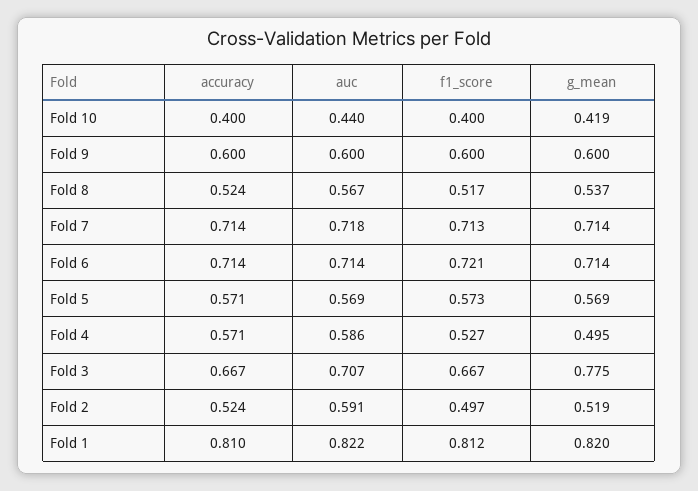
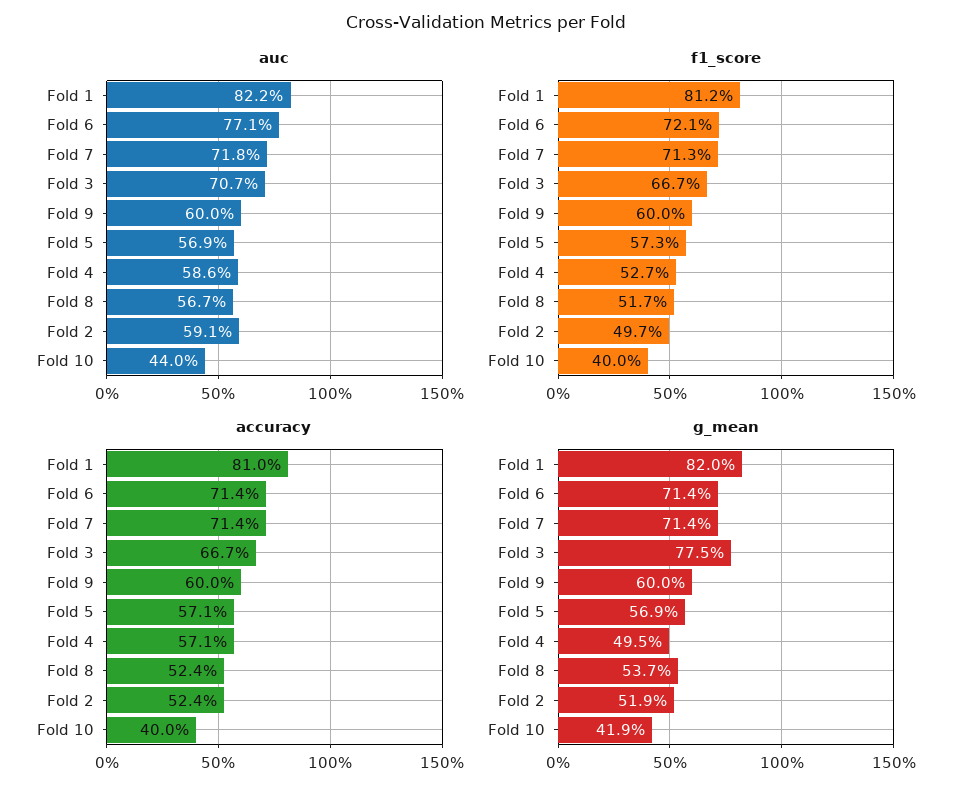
  {
    "accuracy": {
      "Fold 10": 0.4,
      "Fold 9": 0.6,
      "Fold 8": 0.524,
      "Fold 7": 0.714,
      "Fold 6": 0.714,
      "Fold 5": 0.571,
      "Fold 4": 0.571,
      "Fold 3": 0.667,
      "Fold 2": 0.524,
      "Fold 1": 0.81
    },
    "auc": {
      "Fold 10": 0.44,
      "Fold 9": 0.6,
      "Fold 8": 0.567,
      "Fold 7": 0.718,
-     "Fold 6": 0.714,
+     "Fold 6": 0.771,
      "Fold 5": 0.569,
      "Fold 4": 0.586,
      "Fold 3": 0.707,
      "Fold 2": 0.591,
      "Fold 1": 0.822
    },
    "f1_score": {
      "Fold 10": 0.4,
      "Fold 9": 0.6,
      "Fold 8": 0.517,
      "Fold 7": 0.713,
      "Fold 6": 0.721,
      "Fold 5": 0.573,
      "Fold 4": 0.527,
      "Fold 3": 0.667,
      "Fold 2": 0.497,
      "Fold 1": 0.812
    },
    "g_mean": {
      "Fold 10": 0.419,
      "Fold 9": 0.6,
      "Fold 8": 0.537,
      "Fold 7": 0.714,
      "Fold 6": 0.714,
      "Fold 5": 0.569,
      "Fold 4": 0.495,
      "Fold 3": 0.775,
      "Fold 2": 0.519,
      "Fold 1": 0.82
    }
  }

